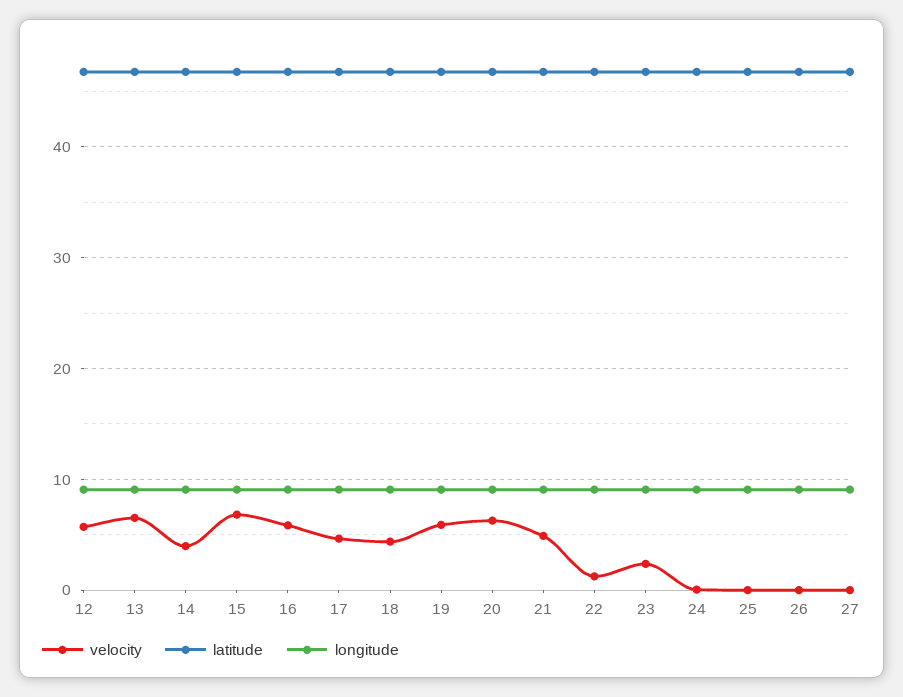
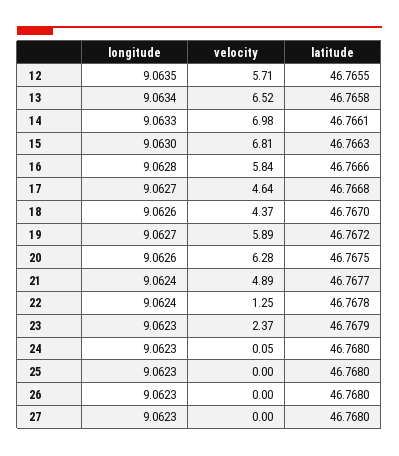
  {
    "velocity": {
      "12": 5.71,
      "13": 6.52,
-     "14": 4,
+     "14": 6.98,
      "15": 6.81,
      "16": 5.84,
      "17": 4.64,
      "18": 4.37,
      "19": 5.89,
      "20": 6.28,
      "21": 4.89,
      "22": 1.25,
      "23": 2.37,
      "24": 0.05,
      "25": 0,
      "26": 0,
      "27": 0
    },
    "latitude": {
      "12": 46.7655,
      "13": 46.7658,
      "14": 46.7661,
      "15": 46.7663,
      "16": 46.7666,
      "17": 46.7668,
      "18": 46.767,
      "19": 46.7672,
      "20": 46.7675,
      "21": 46.7677,
      "22": 46.7678,
      "23": 46.7679,
      "24": 46.768,
      "25": 46.768,
      "26": 46.768,
      "27": 46.768
    },
    "longitude": {
      "12": 9.0635,
      "13": 9.0634,
      "14": 9.0633,
      "15": 9.063,
      "16": 9.0628,
      "17": 9.0627,
      "18": 9.0626,
      "19": 9.0627,
      "20": 9.0626,
      "21": 9.0624,
      "22": 9.0624,
      "23": 9.0623,
      "24": 9.0623,
      "25": 9.0623,
      "26": 9.0623,
      "27": 9.0623
    }
  }

